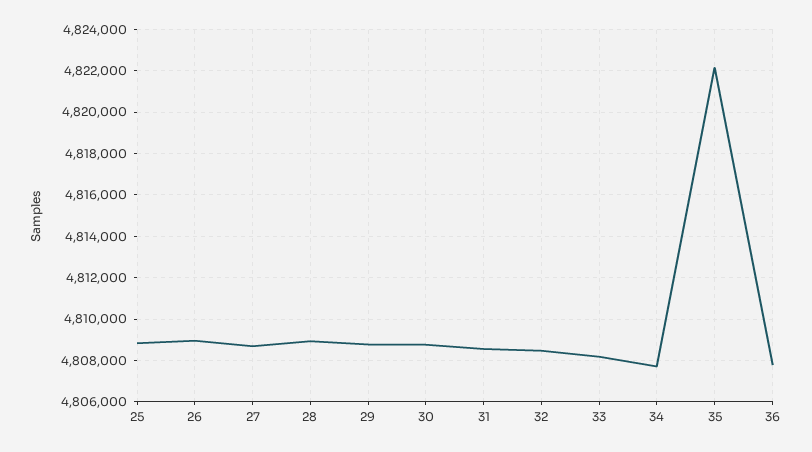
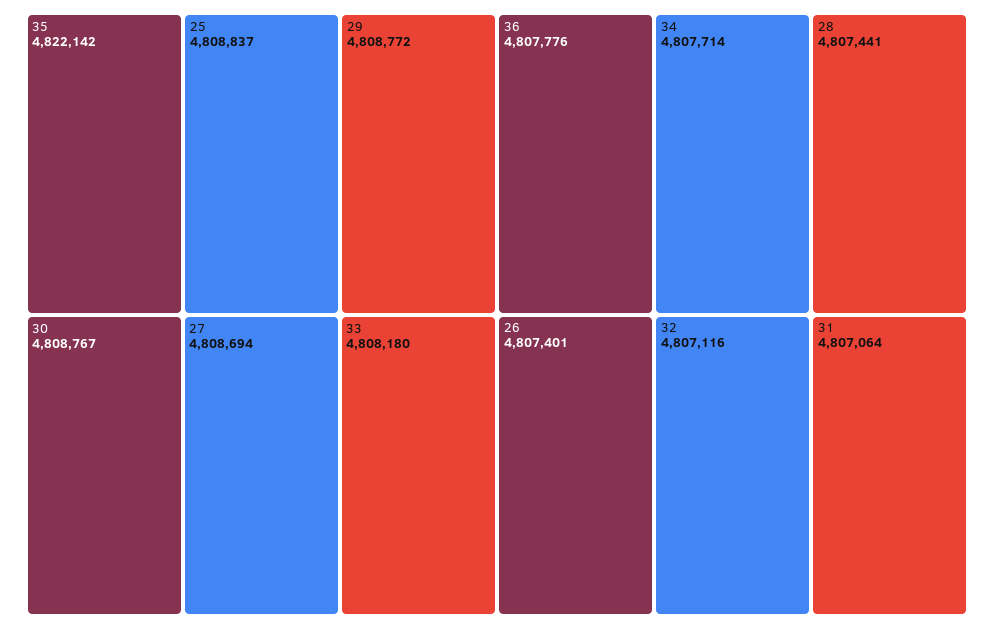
  {
    "25": 4808837,
-   "26": 4809000,
+   "26": 4807401,
    "27": 4808694,
-   "28": 4809000,
+   "28": 4807441,
    "29": 4808772,
    "30": 4808767,
-   "31": 4808500,
+   "31": 4807064,
-   "32": 4808500,
+   "32": 4807116,
    "33": 4808180,
    "34": 4807714,
    "35": 4822142,
    "36": 4807776
  }

